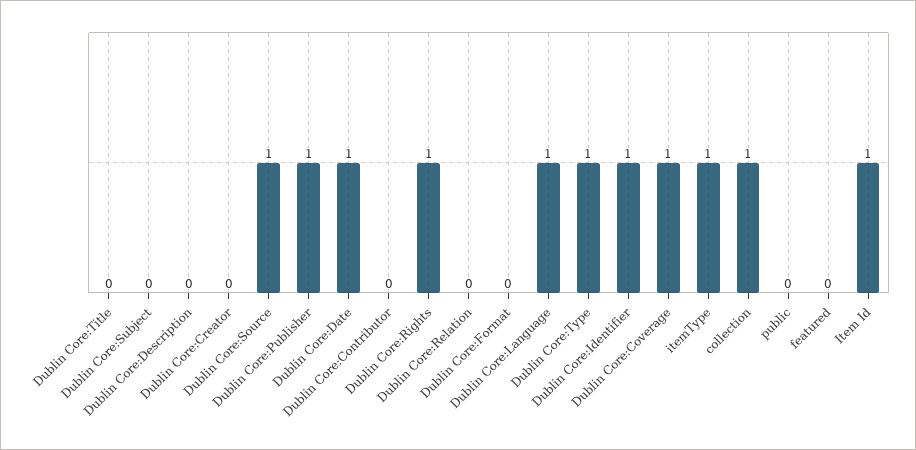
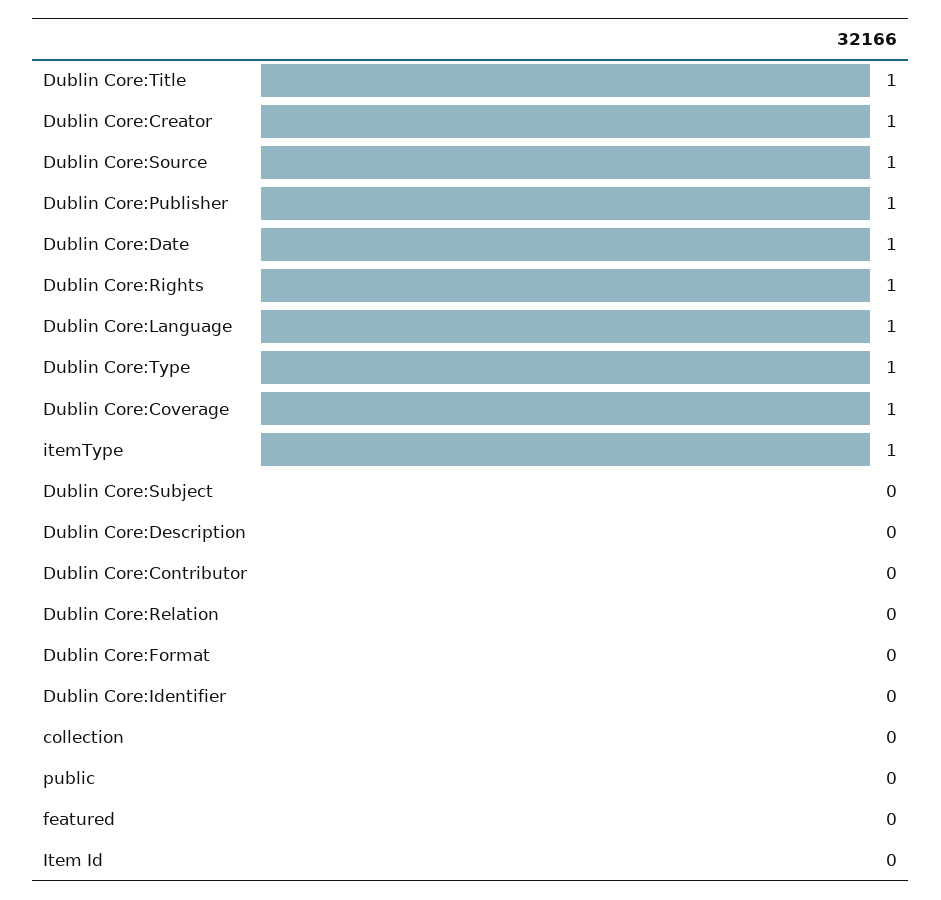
  {
-   "Dublin Core:Title": 0,
+   "Dublin Core:Title": 1,
    "Dublin Core:Subject": 0,
    "Dublin Core:Description": 0,
-   "Dublin Core:Creator": 0,
+   "Dublin Core:Creator": 1,
    "Dublin Core:Source": 1,
    "Dublin Core:Publisher": 1,
    "Dublin Core:Date": 1,
    "Dublin Core:Contributor": 0,
    "Dublin Core:Rights": 1,
    "Dublin Core:Relation": 0,
    "Dublin Core:Format": 0,
    "Dublin Core:Language": 1,
    "Dublin Core:Type": 1,
-   "Dublin Core:Identifier": 1,
+   "Dublin Core:Identifier": 0,
    "Dublin Core:Coverage": 1,
    "itemType": 1,
-   "collection": 1,
+   "collection": 0,
    "public": 0,
    "featured": 0,
-   "Item Id": 1
+   "Item Id": 0
  }

